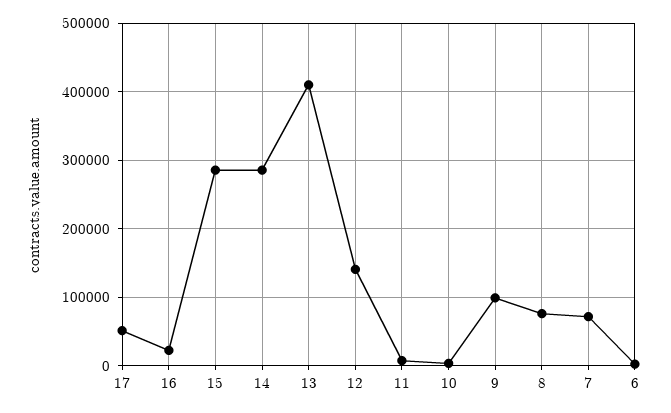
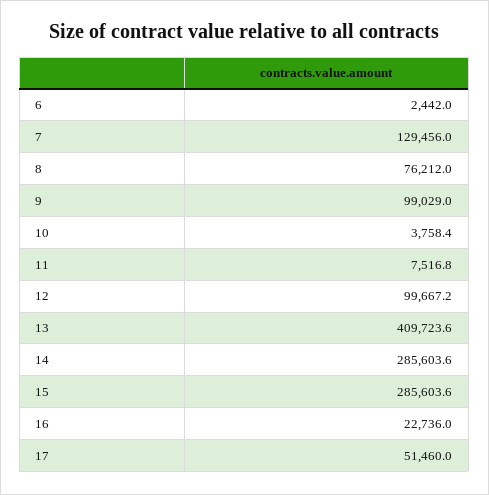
  {
    "17": 51460,
    "16": 22736,
    "15": 285603.6,
    "14": 285603.6,
    "13": 409723.6,
-   "12": 140000,
+   "12": 99667.2,
    "11": 7516.8,
    "10": 3758.4,
    "9": 99029,
    "8": 76212,
-   "7": 70000,
+   "7": 129456,
    "6": 2442
  }

